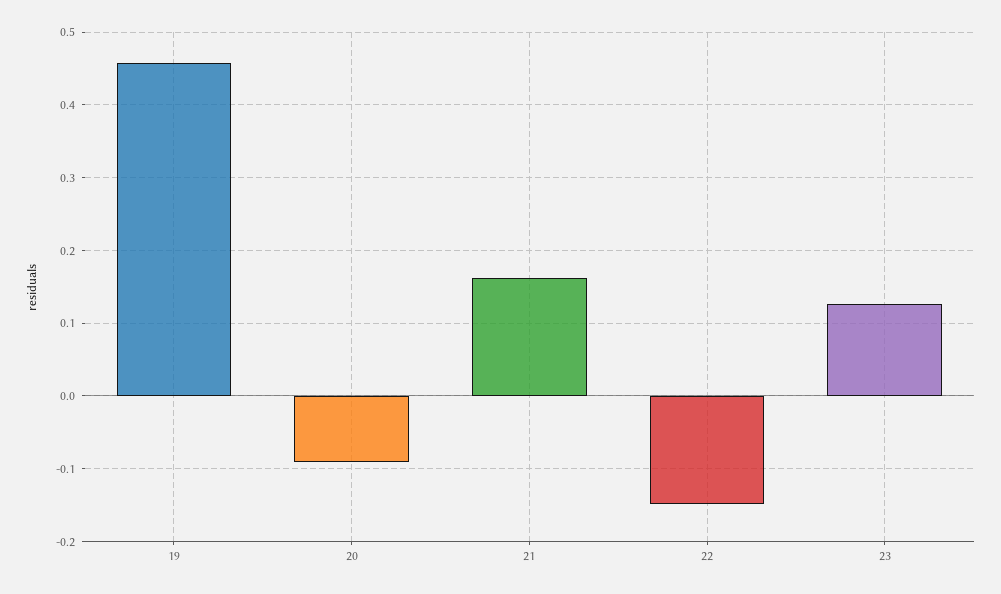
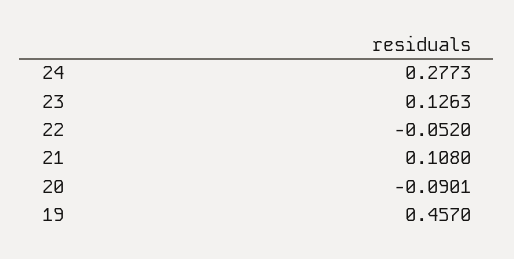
  {
    "19": 0.457,
    "20": -0.0901,
-   "21": 0.16,
+   "21": 0.108,
-   "22": -0.15,
+   "22": -0.052,
-   "23": 0.1263
+   "23": 0.1263,
+   "24": 0.2773
  }

